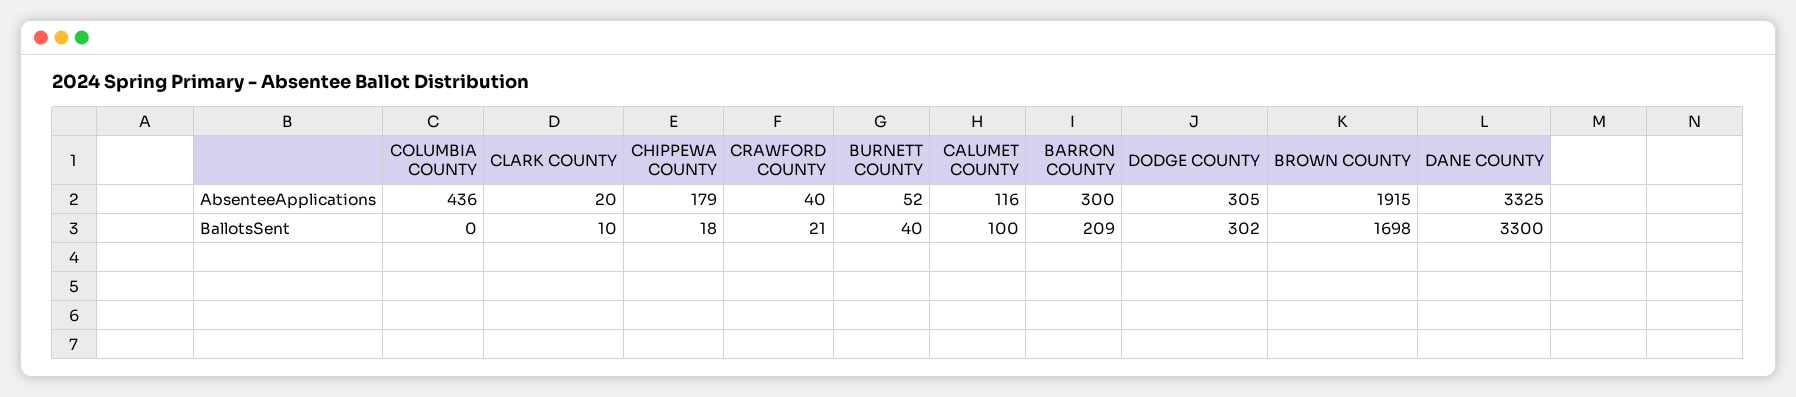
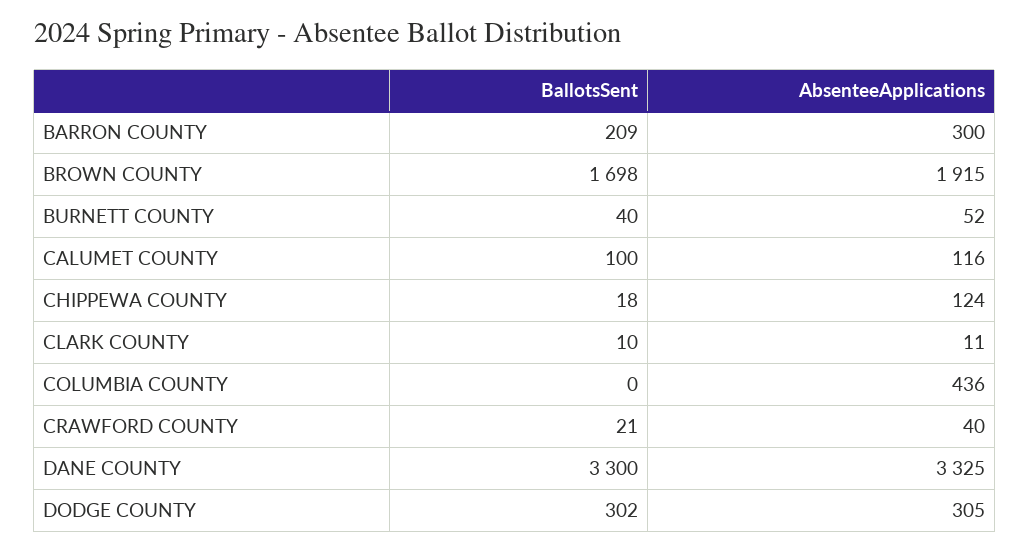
  {
    "COLUMBIA COUNTY": {
      "AbsenteeApplications": 436,
      "BallotsSent": 0
    },
    "CLARK COUNTY": {
-     "AbsenteeApplications": 20,
+     "AbsenteeApplications": 11,
      "BallotsSent": 10
    },
    "CHIPPEWA COUNTY": {
-     "AbsenteeApplications": 179,
+     "AbsenteeApplications": 124,
      "BallotsSent": 18
    },
    "CRAWFORD COUNTY": {
      "AbsenteeApplications": 40,
      "BallotsSent": 21
    },
    "BURNETT COUNTY": {
      "AbsenteeApplications": 52,
      "BallotsSent": 40
    },
    "CALUMET COUNTY": {
      "AbsenteeApplications": 116,
      "BallotsSent": 100
    },
    "BARRON COUNTY": {
      "AbsenteeApplications": 300,
      "BallotsSent": 209
    },
    "DODGE COUNTY": {
      "AbsenteeApplications": 305,
      "BallotsSent": 302
    },
    "BROWN COUNTY": {
      "AbsenteeApplications": 1915,
      "BallotsSent": 1698
    },
    "DANE COUNTY": {
      "AbsenteeApplications": 3325,
      "BallotsSent": 3300
    }
  }

